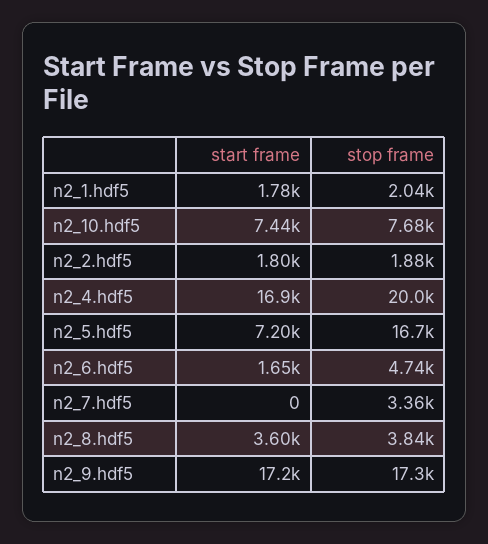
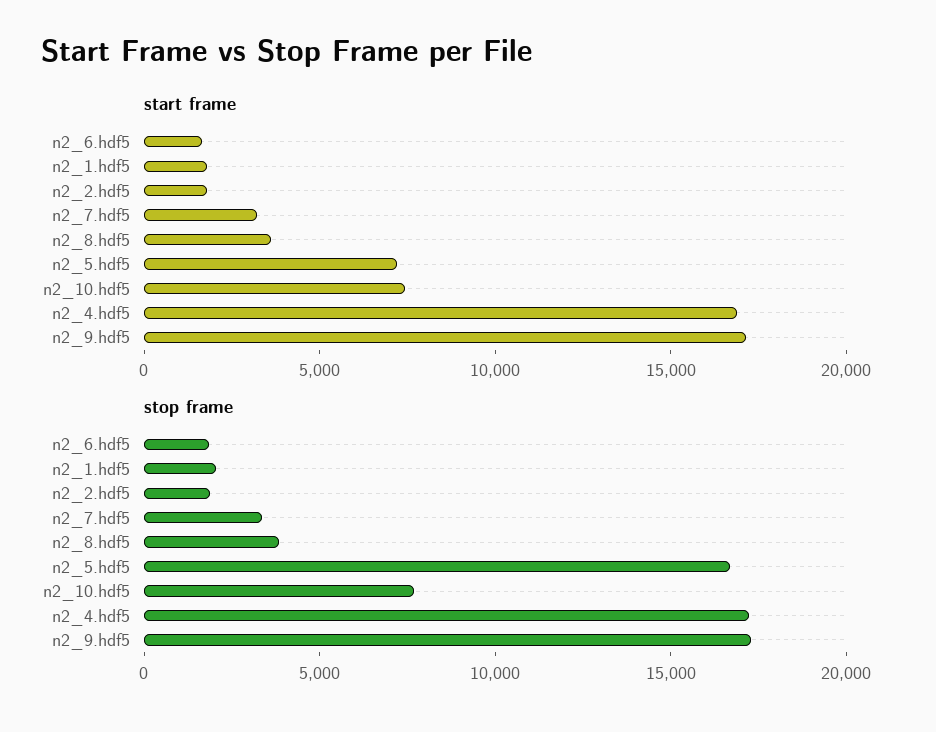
  {
    "start frame": {
      "n2_1.hdf5": 1780,
      "n2_10.hdf5": 7440,
      "n2_2.hdf5": 1800,
      "n2_4.hdf5": 16900,
      "n2_5.hdf5": 7200,
      "n2_6.hdf5": 1650,
-     "n2_7.hdf5": 0,
+     "n2_7.hdf5": 3000,
      "n2_8.hdf5": 3600,
      "n2_9.hdf5": 17200
    },
    "stop frame": {
      "n2_1.hdf5": 2040,
      "n2_10.hdf5": 7680,
      "n2_2.hdf5": 1880,
-     "n2_4.hdf5": 20000,
+     "n2_4.hdf5": 17000,
      "n2_5.hdf5": 16700,
-     "n2_6.hdf5": 4740,
+     "n2_6.hdf5": 2000,
      "n2_7.hdf5": 3360,
      "n2_8.hdf5": 3840,
      "n2_9.hdf5": 17300
    }
  }

